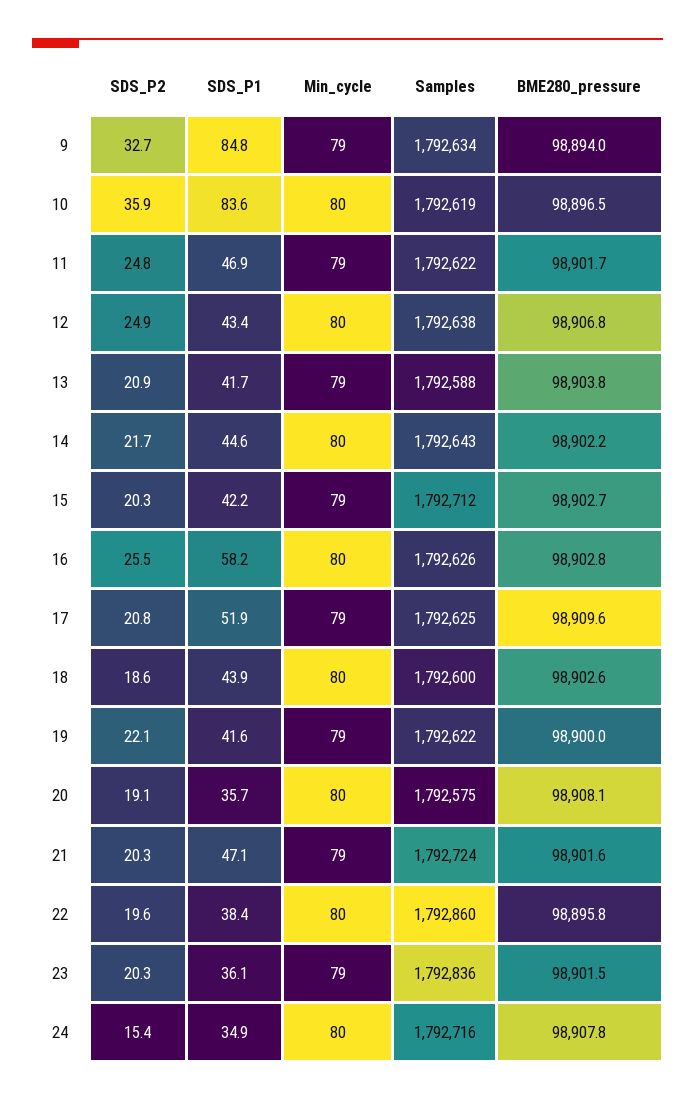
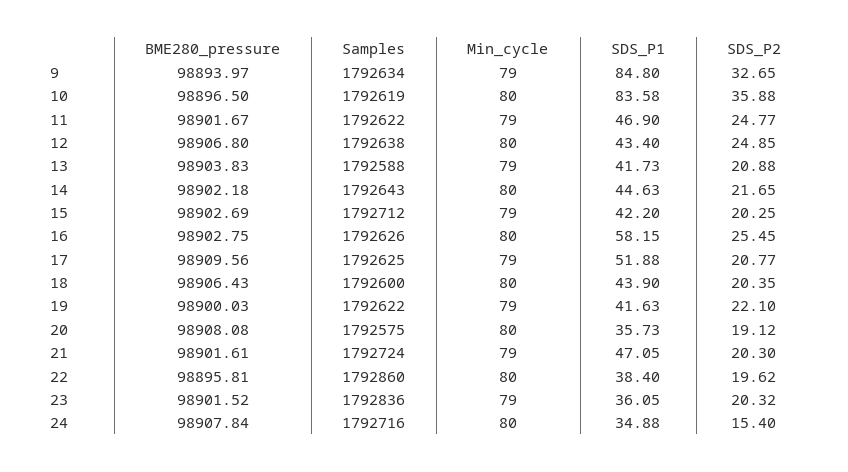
  {
    "SDS_P2": {
      "9": 32.65,
      "10": 35.88,
      "11": 24.77,
      "12": 24.85,
      "13": 20.88,
      "14": 21.65,
      "15": 20.25,
      "16": 25.45,
      "17": 20.77,
-     "18": 18.6,
+     "18": 20.35,
      "19": 22.1,
      "20": 19.12,
      "21": 20.3,
      "22": 19.62,
      "23": 20.32,
      "24": 15.4
    },
    "SDS_P1": {
      "9": 84.8,
      "10": 83.58,
      "11": 46.9,
      "12": 43.4,
      "13": 41.73,
      "14": 44.63,
      "15": 42.2,
      "16": 58.15,
      "17": 51.88,
      "18": 43.9,
      "19": 41.63,
      "20": 35.73,
      "21": 47.05,
      "22": 38.4,
      "23": 36.05,
      "24": 34.88
    },
    "Min_cycle": {
      "9": 79,
      "10": 80,
      "11": 79,
      "12": 80,
      "13": 79,
      "14": 80,
      "15": 79,
      "16": 80,
      "17": 79,
      "18": 80,
      "19": 79,
      "20": 80,
      "21": 79,
      "22": 80,
      "23": 79,
      "24": 80
    },
    "Samples": {
      "9": 1792634,
      "10": 1792619,
      "11": 1792622,
      "12": 1792638,
      "13": 1792588,
      "14": 1792643,
      "15": 1792712,
      "16": 1792626,
      "17": 1792625,
      "18": 1792600,
      "19": 1792622,
      "20": 1792575,
      "21": 1792724,
      "22": 1792860,
      "23": 1792836,
      "24": 1792716
    },
    "BME280_pressure": {
      "9": 98893.97,
      "10": 98896.5,
      "11": 98901.67,
      "12": 98906.8,
      "13": 98903.83,
      "14": 98902.18,
      "15": 98902.69,
      "16": 98902.75,
      "17": 98909.56,
-     "18": 98902.6,
+     "18": 98906.43,
      "19": 98900.03,
      "20": 98908.08,
      "21": 98901.61,
      "22": 98895.81,
      "23": 98901.52,
      "24": 98907.84
    }
  }

